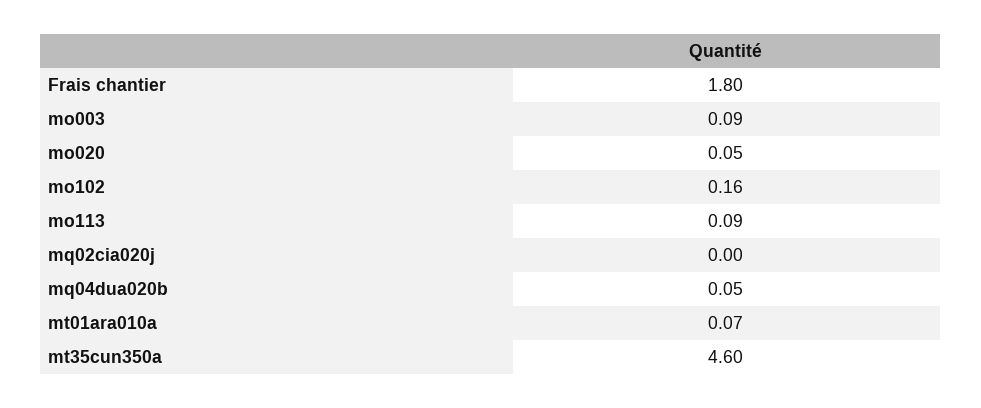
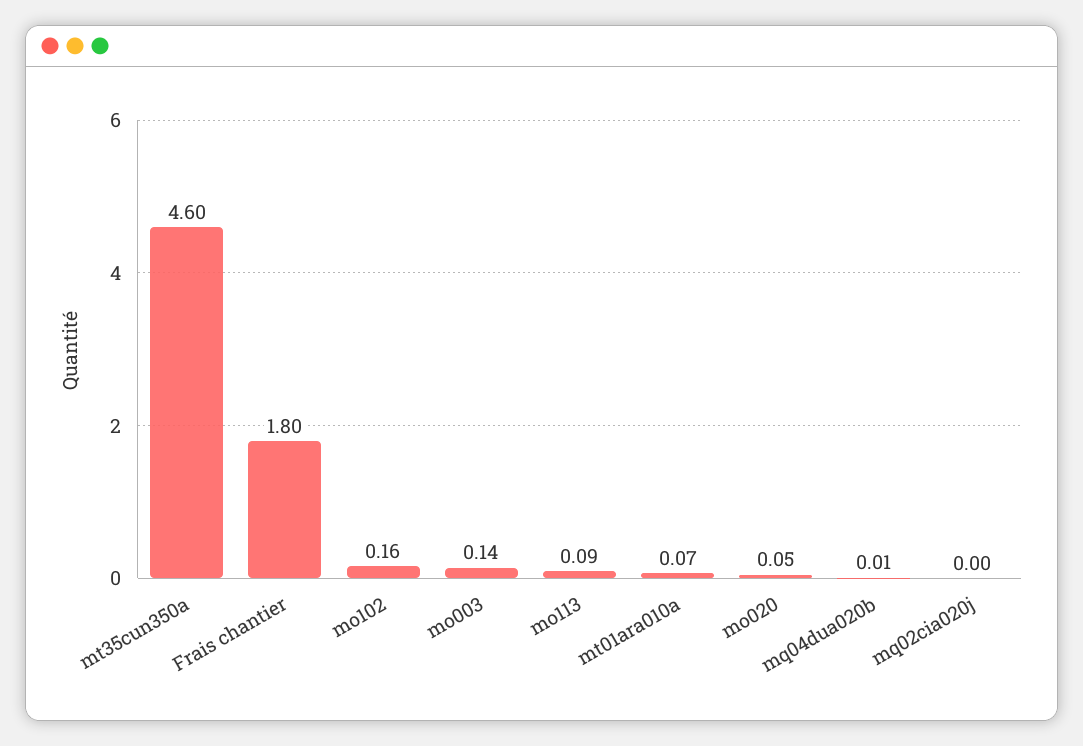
  {
    "Frais chantier": 1.8,
-   "mo003": 0.09,
+   "mo003": 0.14,
    "mo020": 0.05,
    "mo102": 0.16,
    "mo113": 0.09,
    "mq02cia020j": 0,
-   "mq04dua020b": 0.05,
+   "mq04dua020b": 0.01,
    "mt01ara010a": 0.07,
    "mt35cun350a": 4.6
  }

